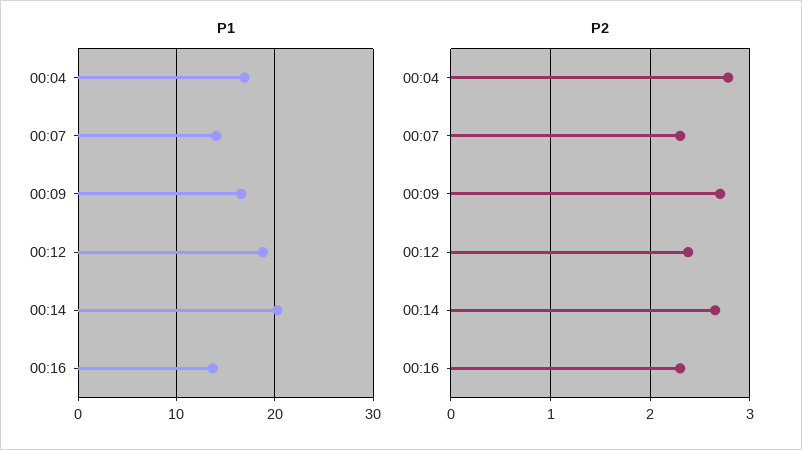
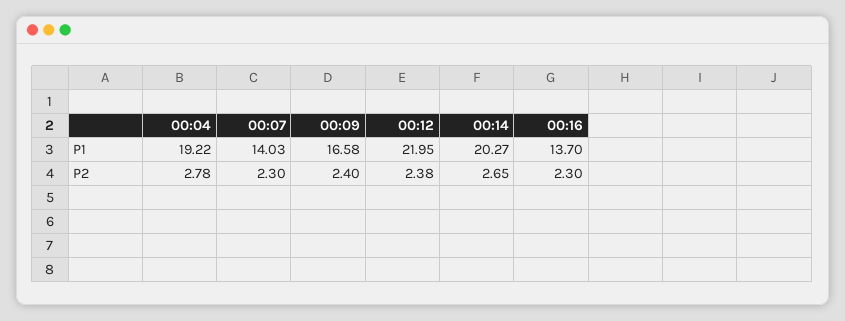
  {
    "P1": {
-     "00:04": 17,
+     "00:04": 19.22,
      "00:07": 14.03,
      "00:09": 16.58,
-     "00:12": 19,
+     "00:12": 21.95,
      "00:14": 20.27,
      "00:16": 13.7
    },
    "P2": {
      "00:04": 2.78,
      "00:07": 2.3,
-     "00:09": 2.7,
+     "00:09": 2.4,
      "00:12": 2.38,
      "00:14": 2.65,
      "00:16": 2.3
    }
  }

